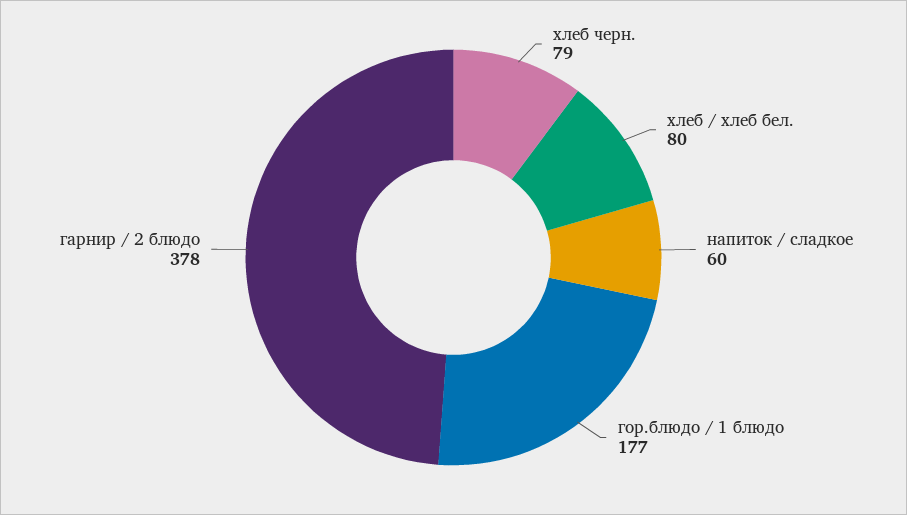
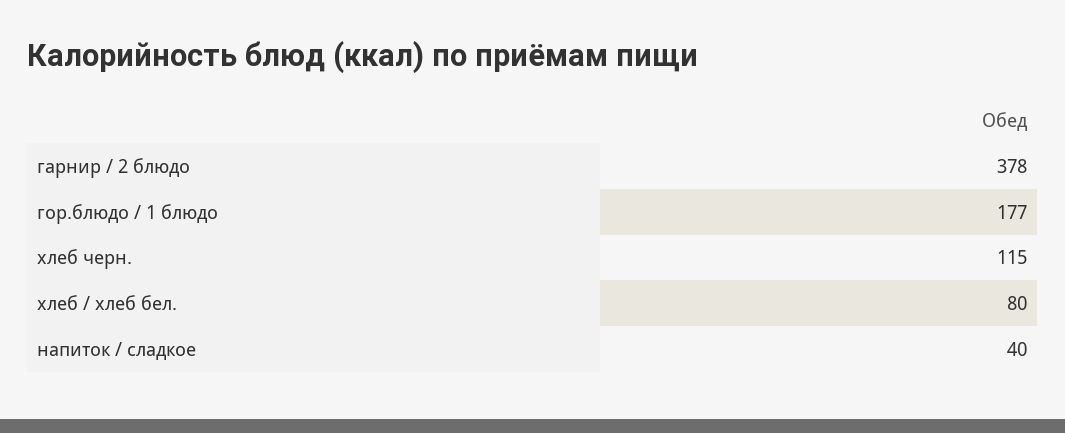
  {
-   "хлеб черн.": 79,
+   "хлеб черн.": 115,
    "хлеб / хлеб бел.": 80,
-   "напиток / сладкое": 60,
+   "напиток / сладкое": 40,
    "гор.блюдо / 1 блюдо": 177,
    "гарнир / 2 блюдо": 378
  }

